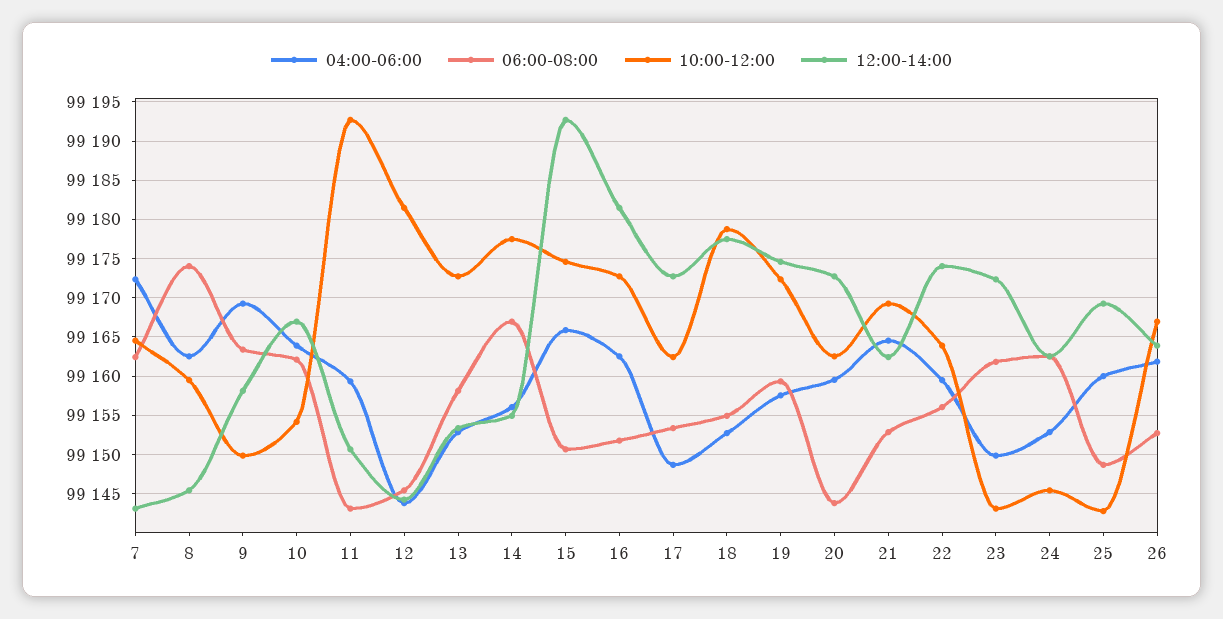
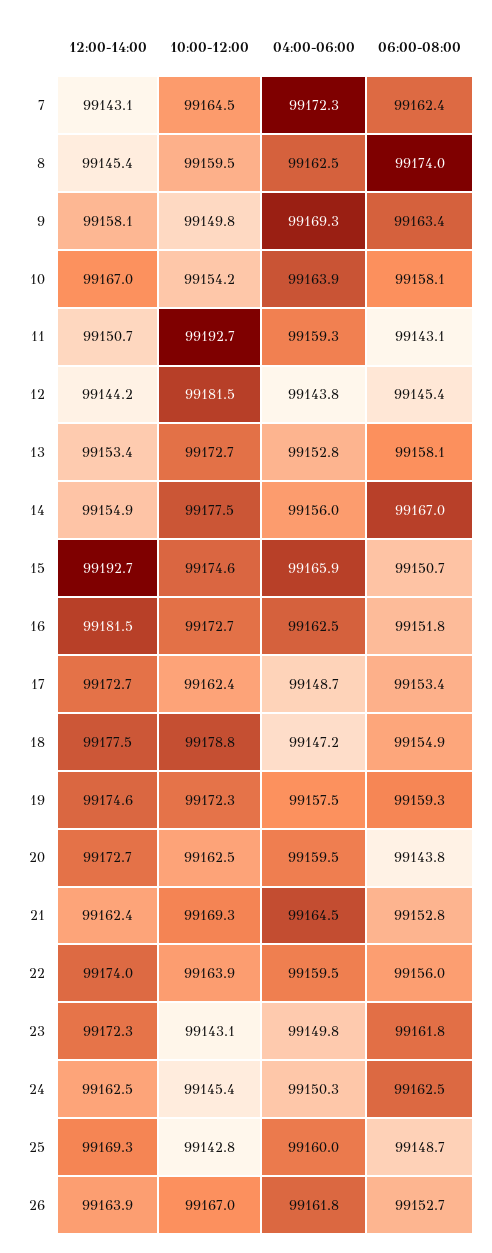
  {
    "04:00-06:00": {
      "7": 99172.3,
      "8": 99162.5,
      "9": 99169.3,
      "10": 99163.9,
      "11": 99159.3,
      "12": 99143.8,
      "13": 99152.8,
      "14": 99156,
      "15": 99165.9,
      "16": 99162.5,
      "17": 99148.7,
-     "18": 99153,
+     "18": 99147.2,
      "19": 99157.5,
      "20": 99159.5,
      "21": 99164.5,
      "22": 99159.5,
      "23": 99149.8,
-     "24": 99153,
+     "24": 99150.3,
      "25": 99160,
      "26": 99161.8
    },
    "06:00-08:00": {
      "7": 99162.4,
      "8": 99174,
      "9": 99163.4,
-     "10": 99162,
+     "10": 99158.1,
      "11": 99143.1,
      "12": 99145.4,
      "13": 99158.1,
      "14": 99167,
      "15": 99150.7,
      "16": 99151.8,
      "17": 99153.4,
      "18": 99154.9,
      "19": 99159.3,
      "20": 99143.8,
      "21": 99152.8,
      "22": 99156,
      "23": 99161.8,
      "24": 99162.5,
      "25": 99148.7,
      "26": 99152.7
    },
    "10:00-12:00": {
      "7": 99164.5,
      "8": 99159.5,
      "9": 99149.8,
      "10": 99154.2,
      "11": 99192.7,
      "12": 99181.5,
      "13": 99172.7,
      "14": 99177.5,
      "15": 99174.6,
      "16": 99172.7,
      "17": 99162.4,
      "18": 99178.8,
      "19": 99172.3,
      "20": 99162.5,
      "21": 99169.3,
      "22": 99163.9,
      "23": 99143.1,
      "24": 99145.4,
      "25": 99142.8,
      "26": 99167
    },
    "12:00-14:00": {
      "7": 99143.1,
      "8": 99145.4,
      "9": 99158.1,
      "10": 99167,
      "11": 99150.7,
      "12": 99144.2,
      "13": 99153.4,
      "14": 99154.9,
      "15": 99192.7,
      "16": 99181.5,
      "17": 99172.7,
      "18": 99177.5,
      "19": 99174.6,
      "20": 99172.7,
      "21": 99162.4,
      "22": 99174,
      "23": 99172.3,
      "24": 99162.5,
      "25": 99169.3,
      "26": 99163.9
    }
  }

